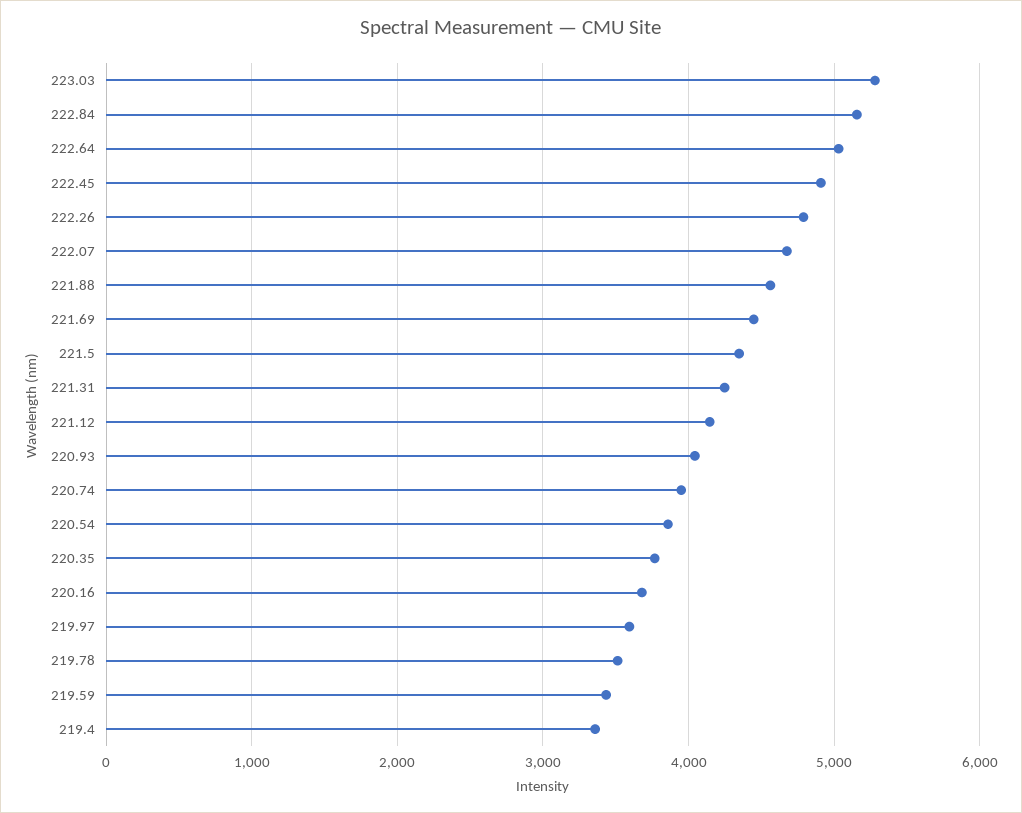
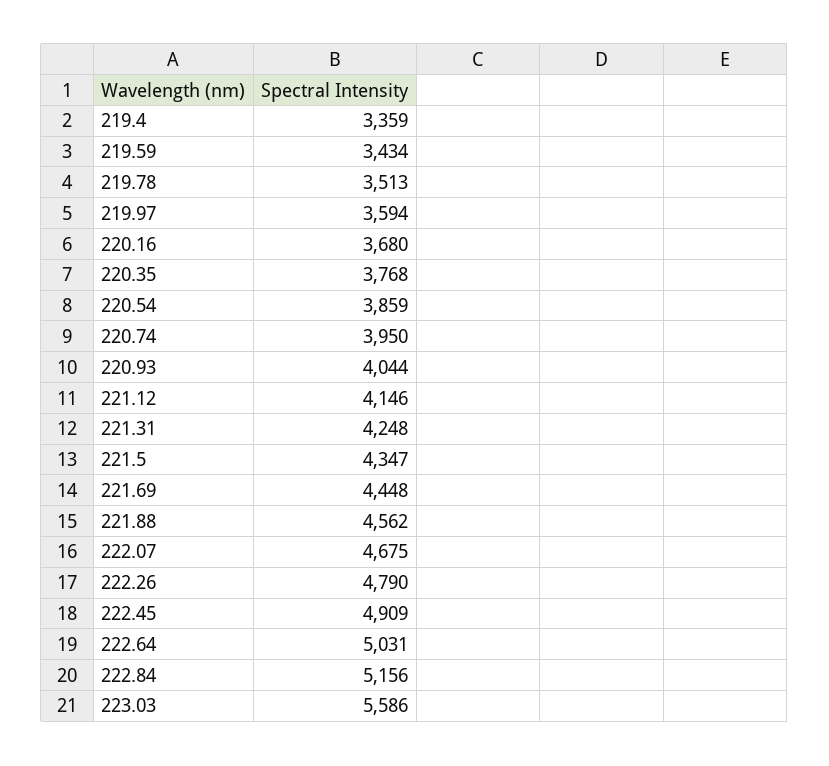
  {
-   "223.03": 5300,
+   "223.03": 5586,
    "222.84": 5156,
    "222.64": 5031,
    "222.45": 4909,
    "222.26": 4790,
    "222.07": 4675,
    "221.88": 4562,
    "221.69": 4448,
    "221.5": 4347,
    "221.31": 4248,
    "221.12": 4146,
    "220.93": 4044,
    "220.74": 3950,
    "220.54": 3859,
    "220.35": 3768,
    "220.16": 3680,
    "219.97": 3594,
    "219.78": 3513,
    "219.59": 3434,
    "219.4": 3359
  }

